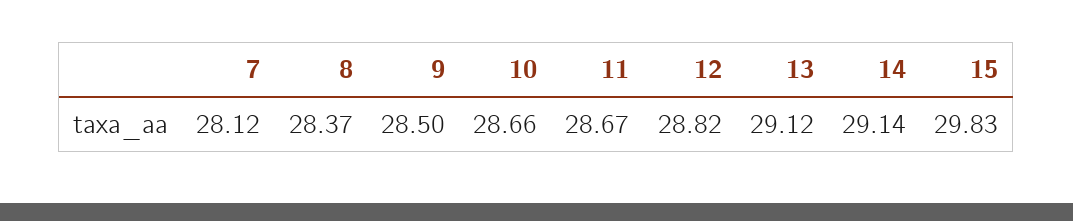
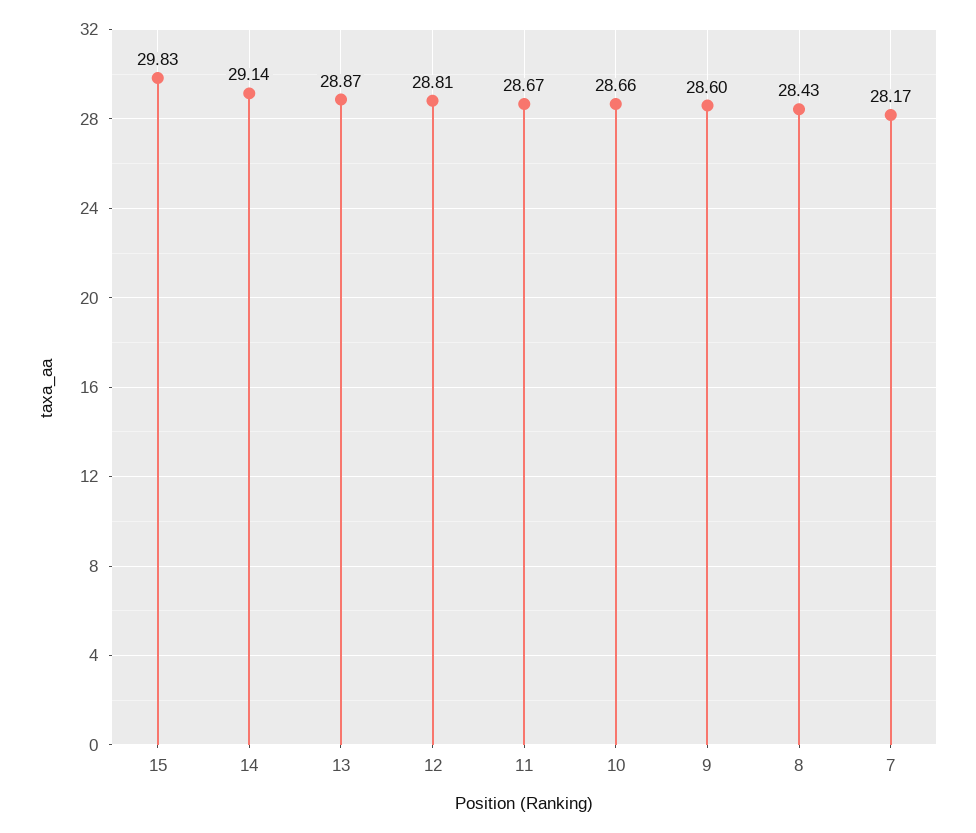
  {
-   "7": 28.12,
+   "7": 28.17,
-   "8": 28.37,
+   "8": 28.43,
-   "9": 28.5,
+   "9": 28.6,
    "10": 28.66,
    "11": 28.67,
-   "12": 28.82,
+   "12": 28.81,
-   "13": 29.12,
+   "13": 28.87,
    "14": 29.14,
    "15": 29.83
  }

